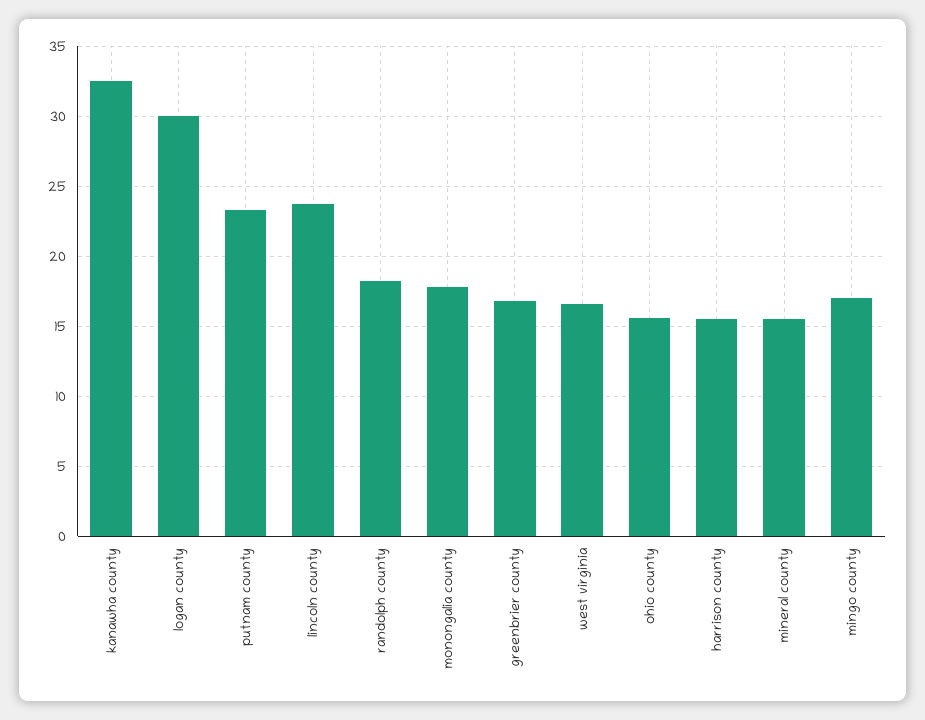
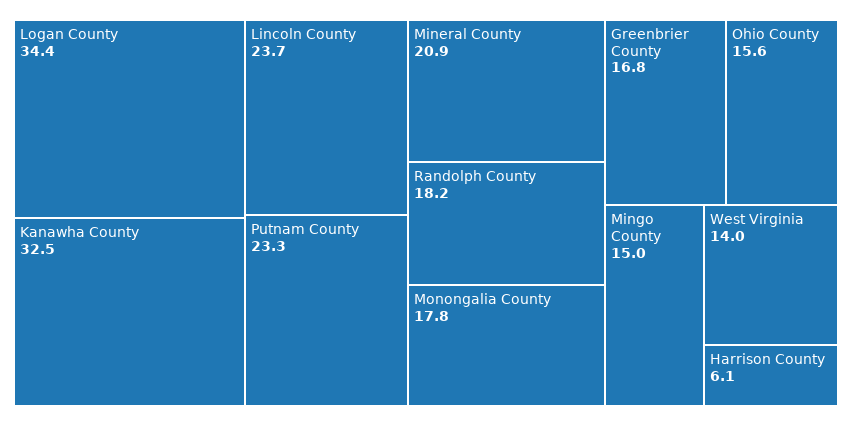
  {
    "kanawha county": 32.5,
-   "logan county": 30,
+   "logan county": 34.4,
    "putnam county": 23.3,
    "lincoln county": 23.7,
    "randolph county": 18.2,
    "monongalia county": 17.8,
    "greenbrier county": 16.8,
-   "west virginia": 16.5,
+   "west virginia": 14,
    "ohio county": 15.6,
-   "harrison county": 15.5,
+   "harrison county": 6.1,
-   "mineral county": 15.5,
+   "mineral county": 20.9,
-   "mingo county": 17
+   "mingo county": 15
  }

